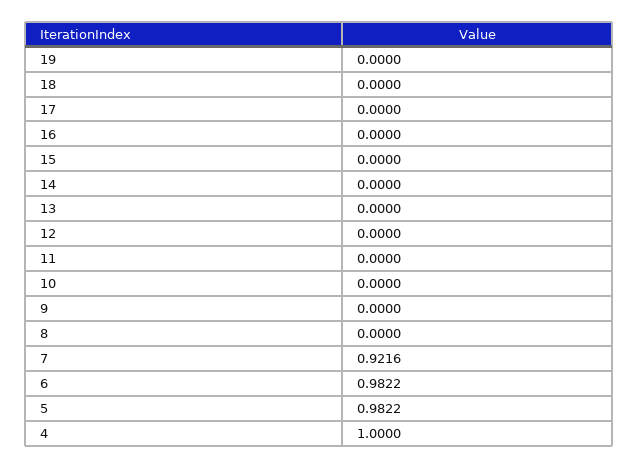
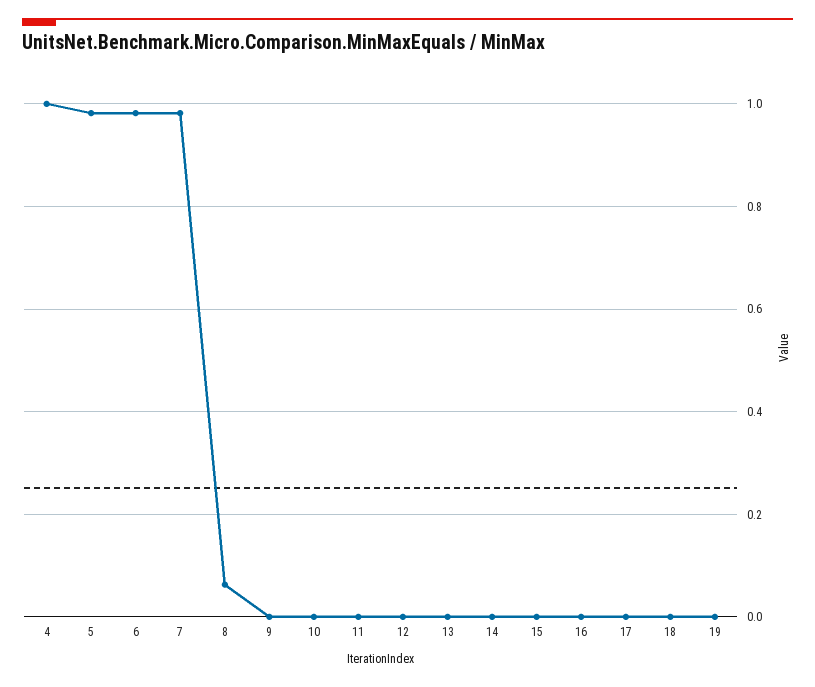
  {
    "19": 0,
    "18": 0,
    "17": 0,
    "16": 0,
    "15": 0,
    "14": 0,
    "13": 0,
    "12": 0,
    "11": 0,
    "10": 0,
    "9": 0,
-   "8": 0,
+   "8": 0.06,
-   "7": 0.9216,
+   "7": 0.98,
    "6": 0.9822,
    "5": 0.9822,
    "4": 1
  }

